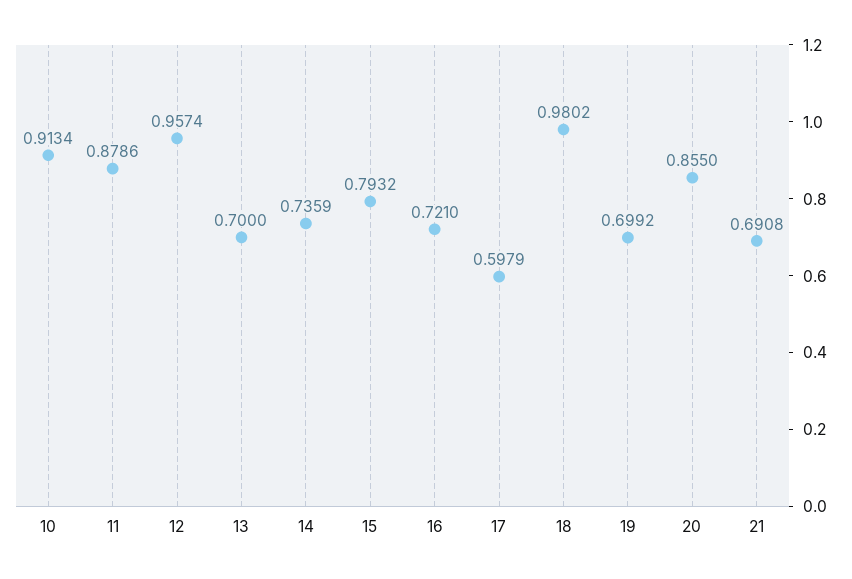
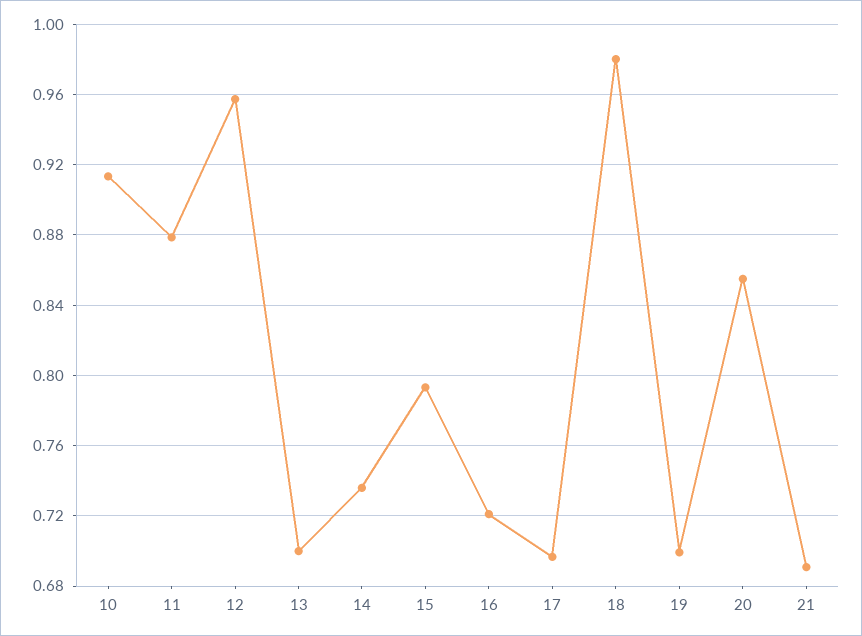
  {
    "10": 0.9134,
    "11": 0.8786,
    "12": 0.9574,
    "13": 0.7,
    "14": 0.7359,
    "15": 0.7932,
    "16": 0.721,
-   "17": 0.5979,
+   "17": 0.695,
    "18": 0.9802,
    "19": 0.6992,
    "20": 0.855,
    "21": 0.6908
  }

